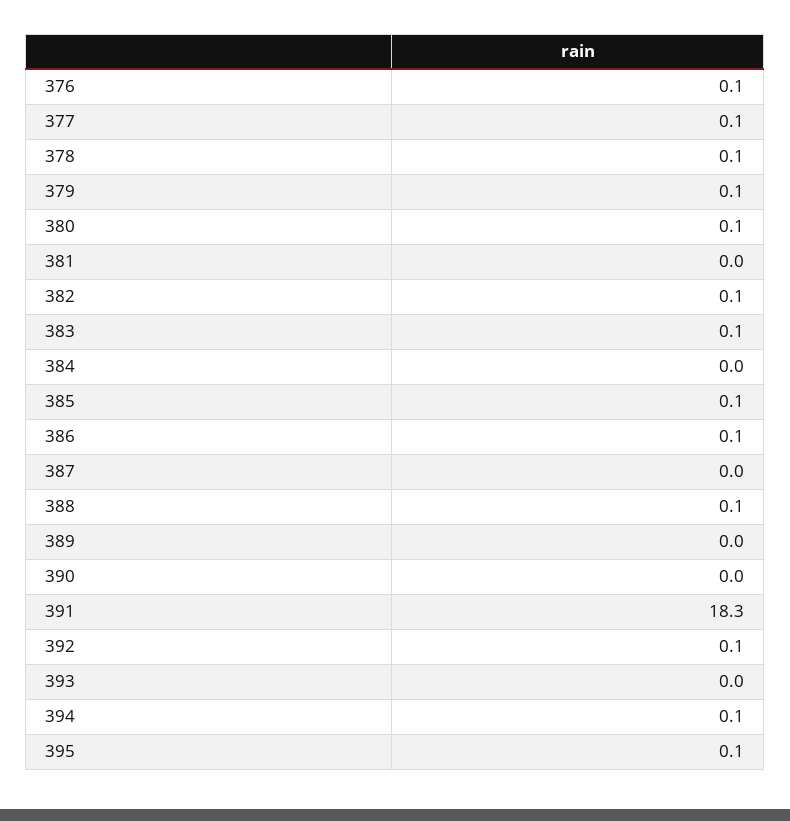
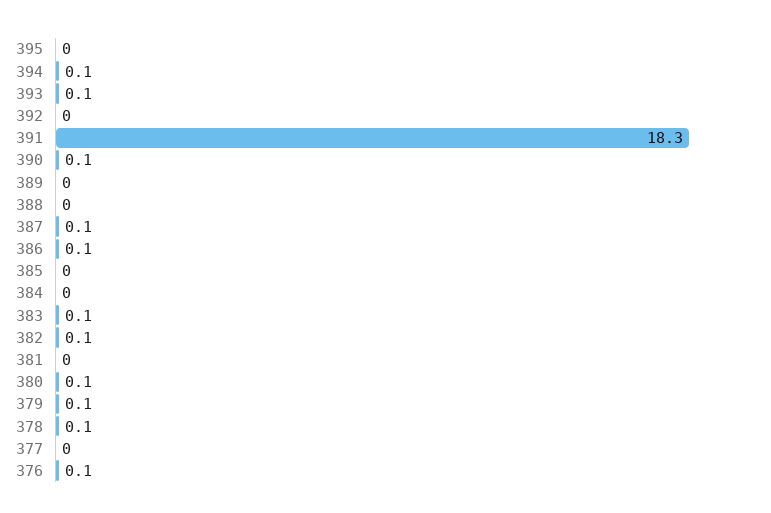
  {
    "376": 0.1,
-   "377": 0.1,
+   "377": 0,
    "378": 0.1,
    "379": 0.1,
    "380": 0.1,
    "381": 0,
    "382": 0.1,
    "383": 0.1,
    "384": 0,
-   "385": 0.1,
+   "385": 0,
    "386": 0.1,
-   "387": 0,
+   "387": 0.1,
-   "388": 0.1,
+   "388": 0,
    "389": 0,
-   "390": 0,
+   "390": 0.1,
    "391": 18.3,
-   "392": 0.1,
+   "392": 0,
-   "393": 0,
+   "393": 0.1,
    "394": 0.1,
-   "395": 0.1
+   "395": 0
  }

